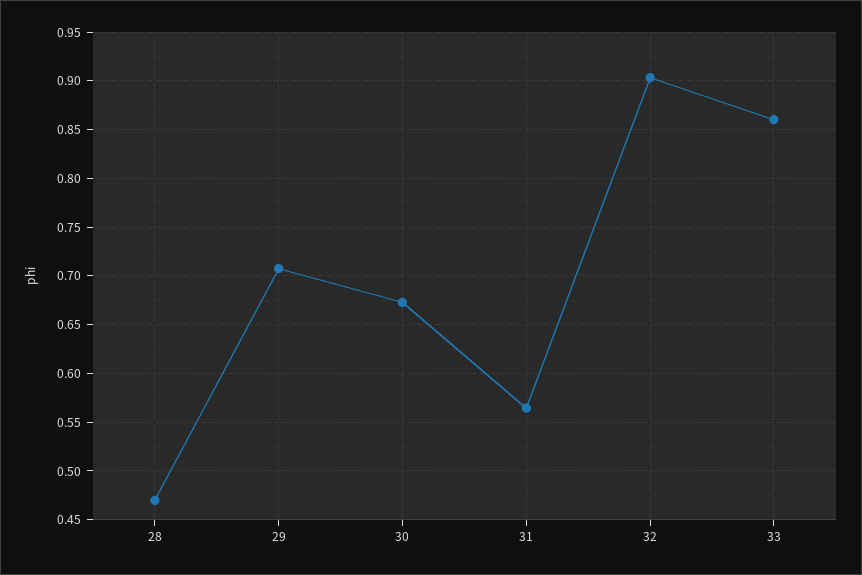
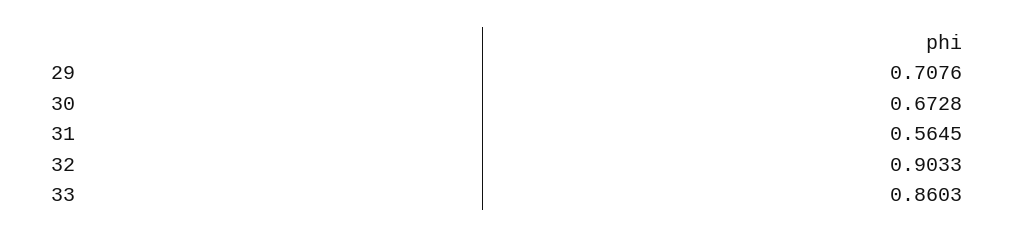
  {
-   "28": 0.47,
    "29": 0.7076,
    "30": 0.6728,
    "31": 0.5645,
    "32": 0.9033,
    "33": 0.8603
  }

